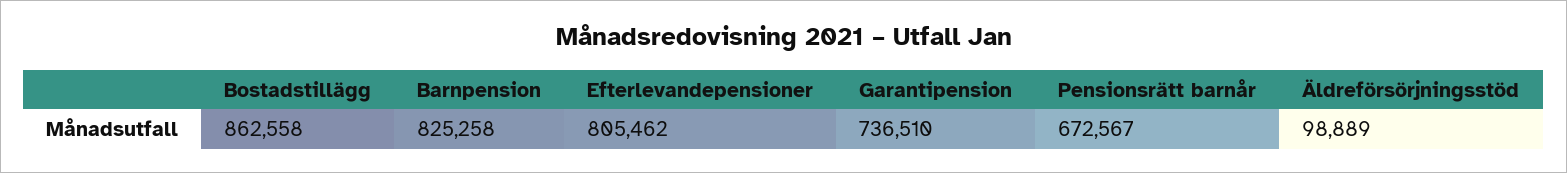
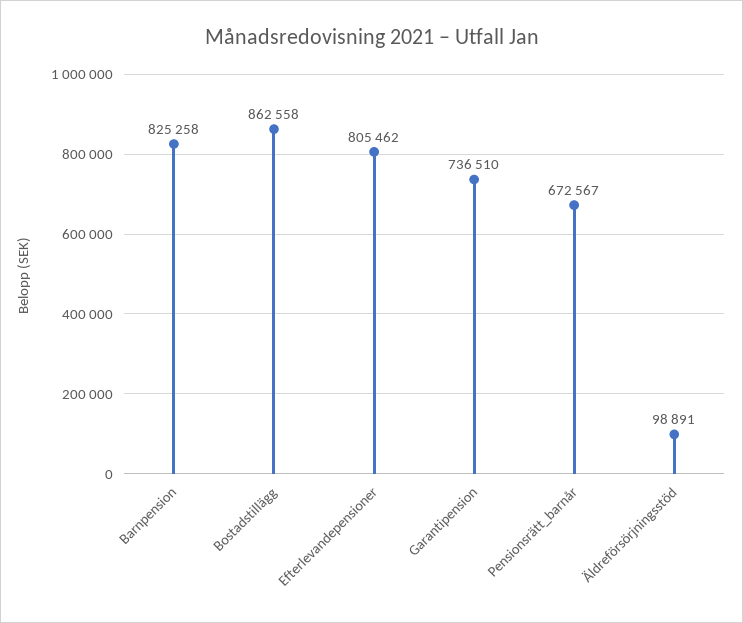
  {
    "Bostadstillägg": 862558,
    "Barnpension": 825258,
    "Efterlevandepensioner": 805462,
    "Garantipension": 736510,
    "Pensionsrätt barnår": 672567,
-   "Äldreförsörjningsstöd": 98889
+   "Äldreförsörjningsstöd": 98891
  }

